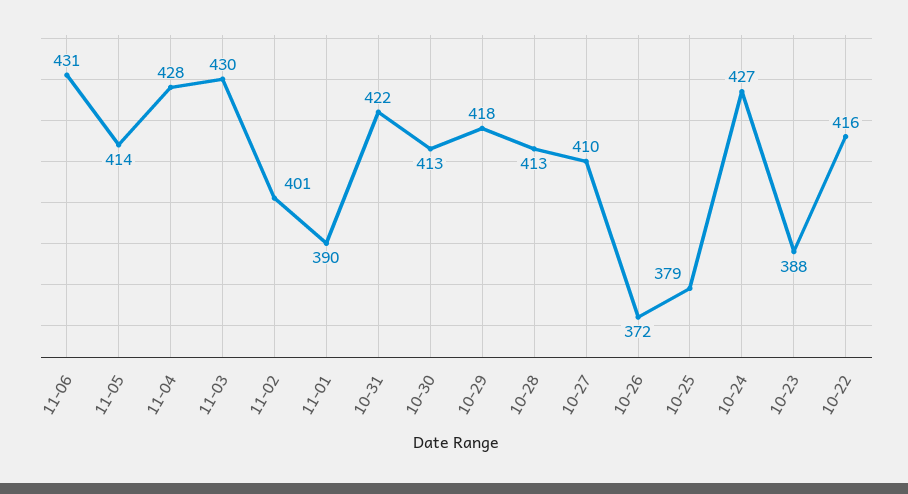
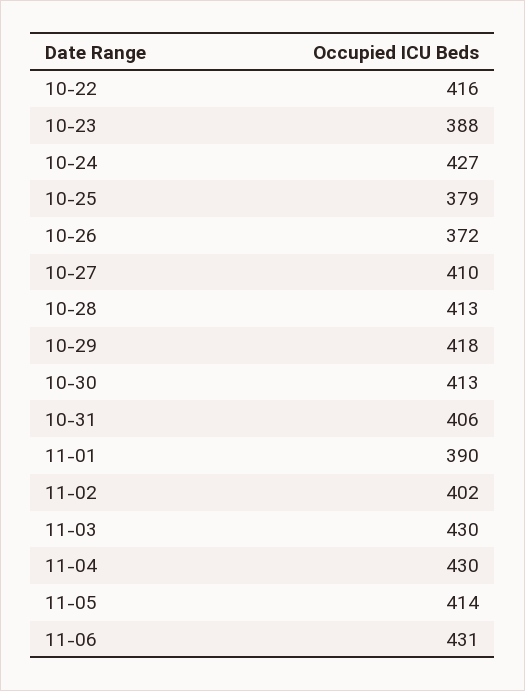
  {
    "11-06": 431,
    "11-05": 414,
-   "11-04": 428,
+   "11-04": 430,
    "11-03": 430,
-   "11-02": 401,
+   "11-02": 402,
    "11-01": 390,
-   "10-31": 422,
+   "10-31": 406,
    "10-30": 413,
    "10-29": 418,
    "10-28": 413,
    "10-27": 410,
    "10-26": 372,
    "10-25": 379,
    "10-24": 427,
    "10-23": 388,
    "10-22": 416
  }

